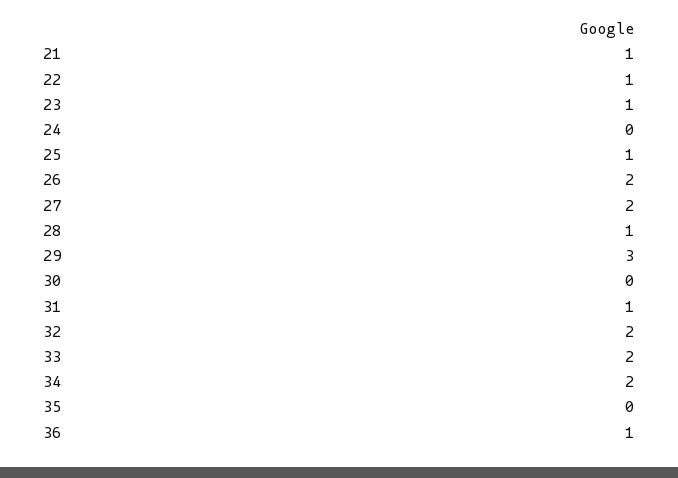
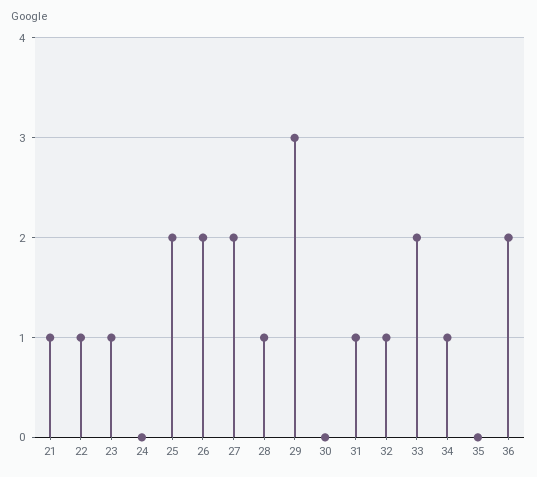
  {
    "21": 1,
    "22": 1,
    "23": 1,
    "24": 0,
-   "25": 1,
+   "25": 2,
    "26": 2,
    "27": 2,
    "28": 1,
    "29": 3,
    "30": 0,
    "31": 1,
-   "32": 2,
+   "32": 1,
    "33": 2,
-   "34": 2,
+   "34": 1,
    "35": 0,
-   "36": 1
+   "36": 2
  }

